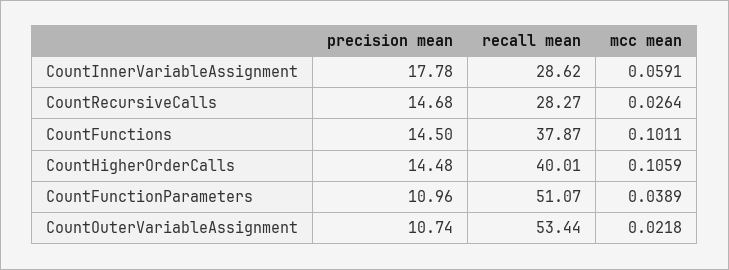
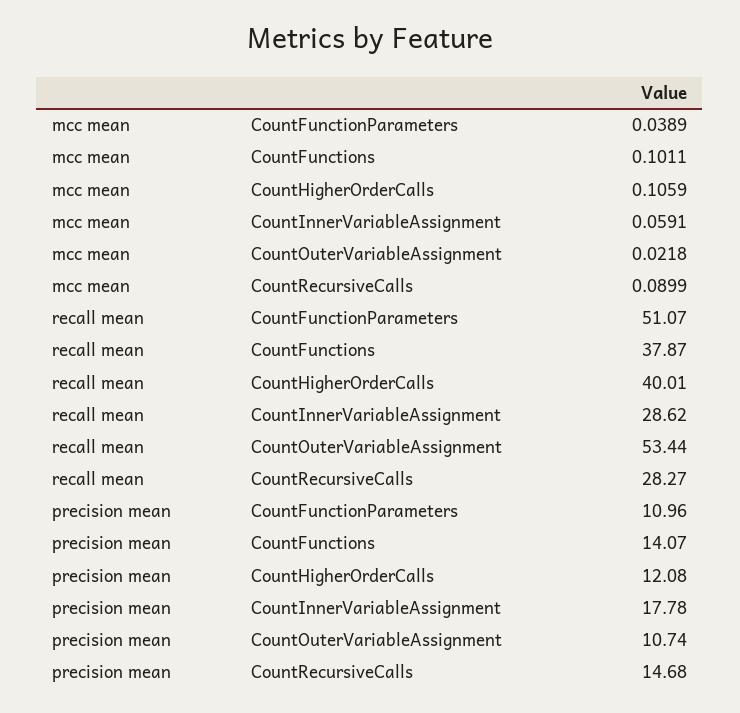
  {
    "precision mean": {
      "CountInnerVariableAssignment": 17.78,
      "CountRecursiveCalls": 14.68,
-     "CountFunctions": 14.5,
+     "CountFunctions": 14.07,
-     "CountHigherOrderCalls": 14.48,
+     "CountHigherOrderCalls": 12.08,
      "CountFunctionParameters": 10.96,
      "CountOuterVariableAssignment": 10.74
    },
    "recall mean": {
      "CountInnerVariableAssignment": 28.62,
      "CountRecursiveCalls": 28.27,
      "CountFunctions": 37.87,
      "CountHigherOrderCalls": 40.01,
      "CountFunctionParameters": 51.07,
      "CountOuterVariableAssignment": 53.44
    },
    "mcc mean": {
      "CountInnerVariableAssignment": 0.0591,
-     "CountRecursiveCalls": 0.0264,
+     "CountRecursiveCalls": 0.0899,
      "CountFunctions": 0.1011,
      "CountHigherOrderCalls": 0.1059,
      "CountFunctionParameters": 0.0389,
      "CountOuterVariableAssignment": 0.0218
    }
  }

